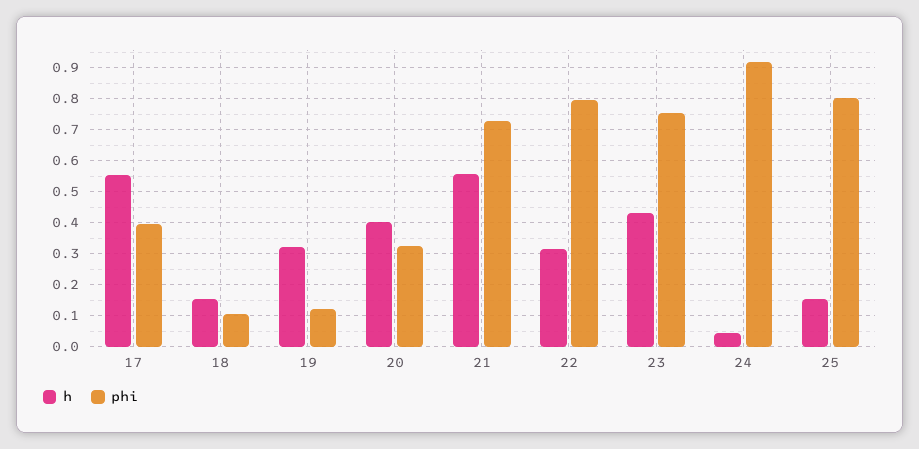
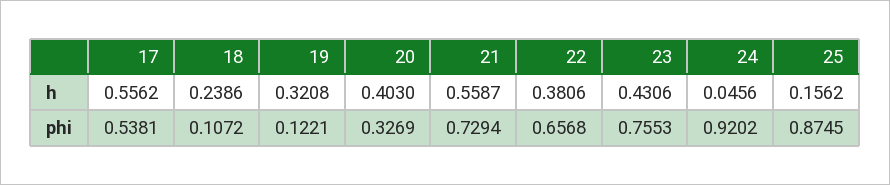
  {
    "h": {
      "17": 0.5562,
-     "18": 0.16,
+     "18": 0.2386,
      "19": 0.3208,
      "20": 0.403,
      "21": 0.5587,
-     "22": 0.32,
+     "22": 0.3806,
      "23": 0.4306,
      "24": 0.0456,
      "25": 0.1562
    },
    "phi": {
-     "17": 0.4,
+     "17": 0.5381,
      "18": 0.1072,
      "19": 0.1221,
      "20": 0.3269,
      "21": 0.7294,
-     "22": 0.8,
+     "22": 0.6568,
      "23": 0.7553,
      "24": 0.9202,
-     "25": 0.8
+     "25": 0.8745
    }
  }

